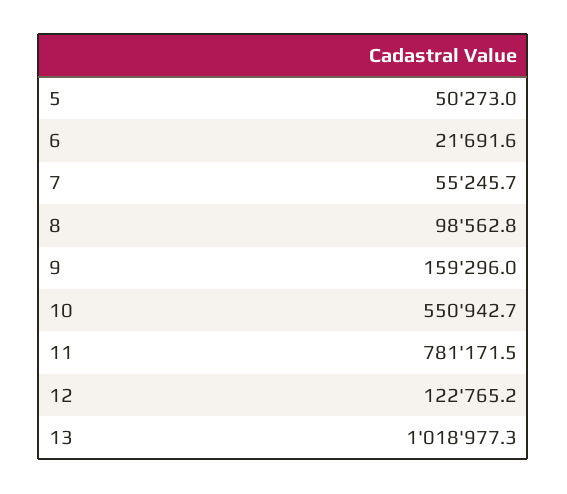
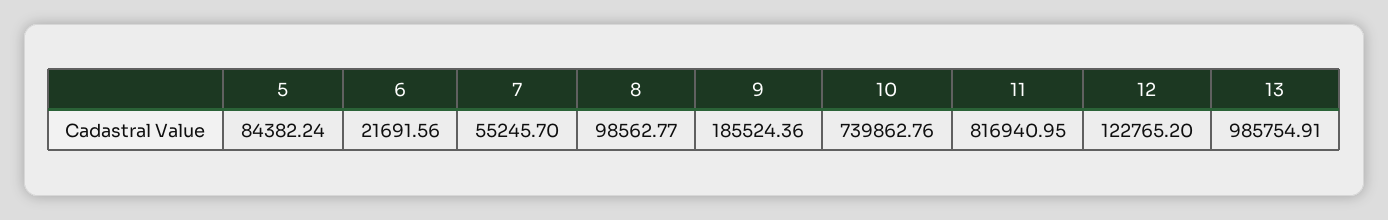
  {
-   "5": 50273,
+   "5": 84382.24,
    "6": 21691.56,
    "7": 55245.7,
    "8": 98562.77,
-   "9": 159296,
+   "9": 185524.36,
-   "10": 550942.7,
+   "10": 739862.76,
-   "11": 781171.5,
+   "11": 816940.95,
    "12": 122765.2,
-   "13": 1018977.3
+   "13": 985754.91
  }

